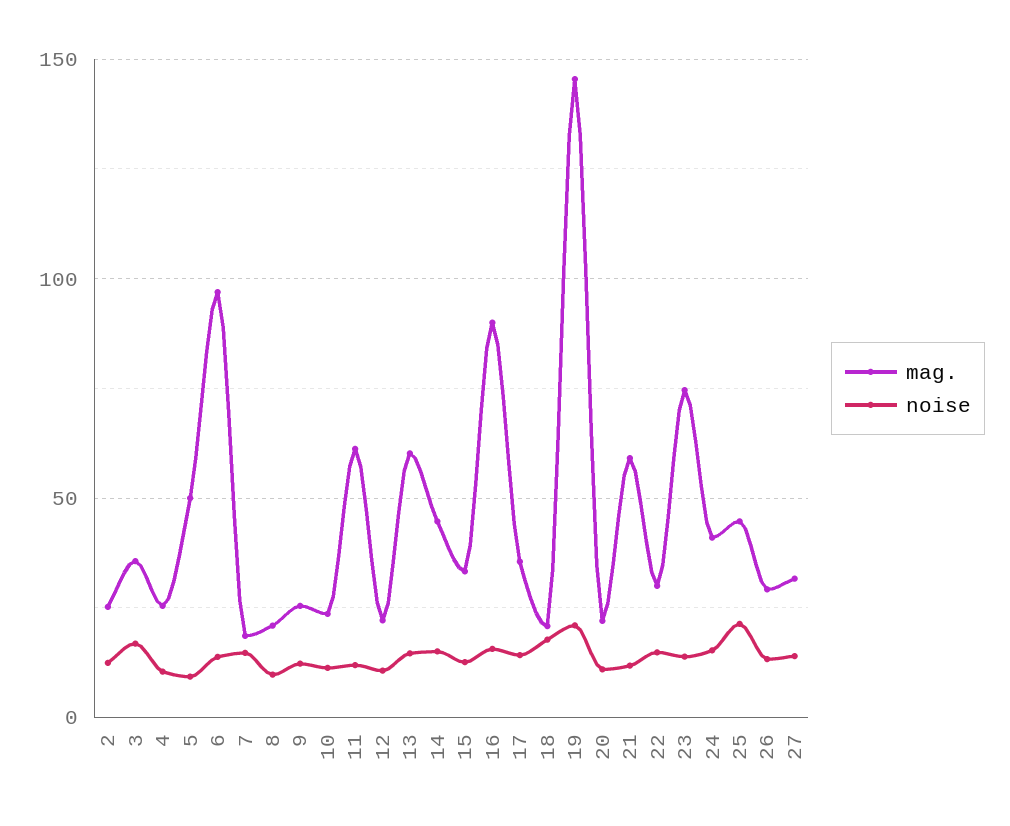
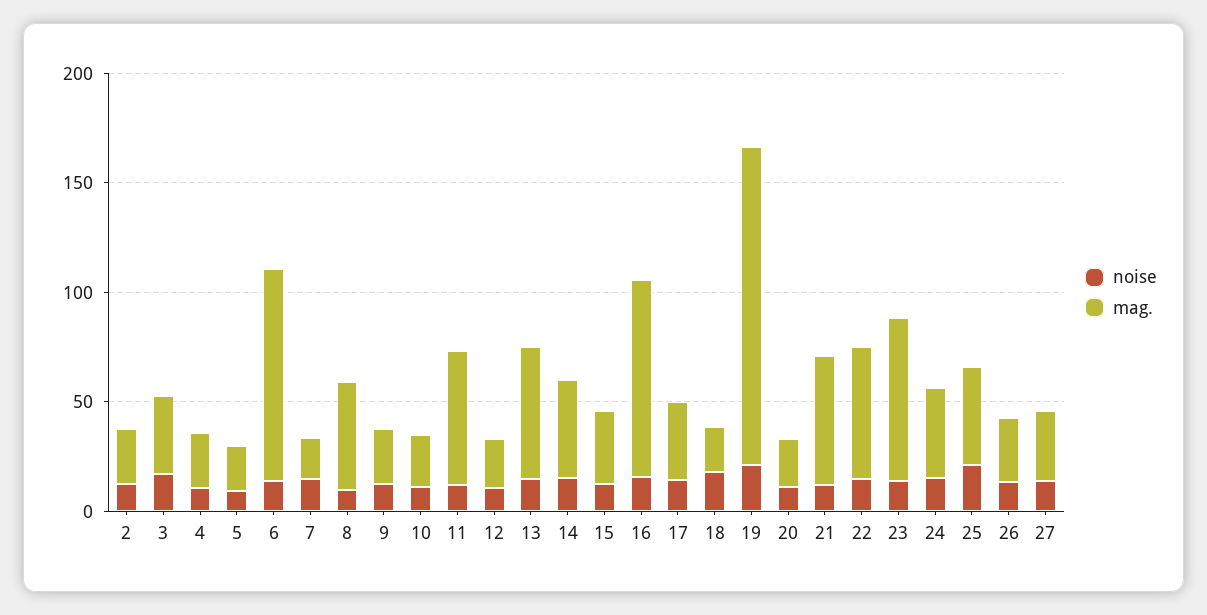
  {
    "mag.": {
      "2": 25,
      "3": 35,
      "4": 25,
-     "5": 50,
+     "5": 20,
      "6": 95,
      "7": 20,
-     "8": 20,
+     "8": 50,
      "9": 25,
      "10": 25,
      "11": 60,
      "12": 20,
      "13": 60,
      "14": 45,
      "15": 35,
      "16": 90,
      "17": 35,
      "18": 20,
      "19": 145,
      "20": 20,
      "21": 60,
-     "22": 30,
+     "22": 60,
      "23": 75,
      "24": 40,
      "25": 45,
      "26": 30,
      "27": 30
    },
    "noise": {
      "2": 10,
      "3": 15,
      "4": 10,
      "5": 10,
      "6": 15,
      "7": 15,
      "8": 10,
      "9": 10,
      "10": 10,
      "11": 10,
      "12": 10,
      "13": 15,
      "14": 15,
      "15": 15,
      "16": 15,
      "17": 15,
      "18": 20,
      "19": 20,
      "20": 10,
      "21": 10,
      "22": 15,
      "23": 15,
      "24": 15,
      "25": 20,
      "26": 15,
      "27": 15
    }
  }

